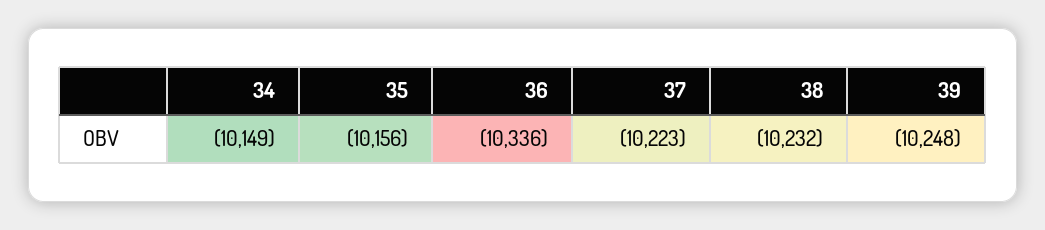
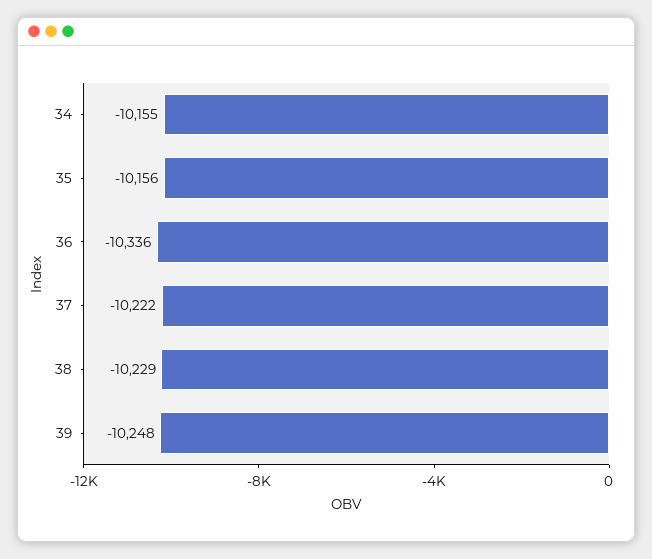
  {
-   "34": -10149,
+   "34": -10155,
    "35": -10156,
    "36": -10336,
-   "37": -10223,
+   "37": -10222,
-   "38": -10232,
+   "38": -10229,
    "39": -10248
  }

